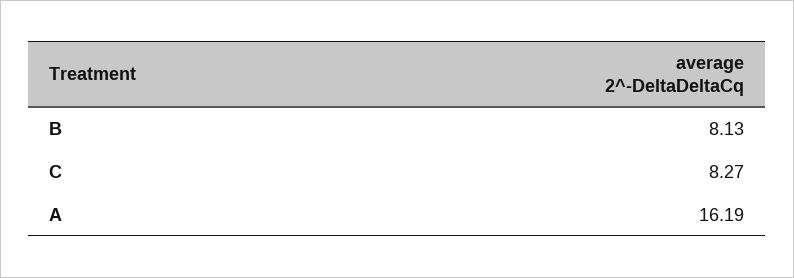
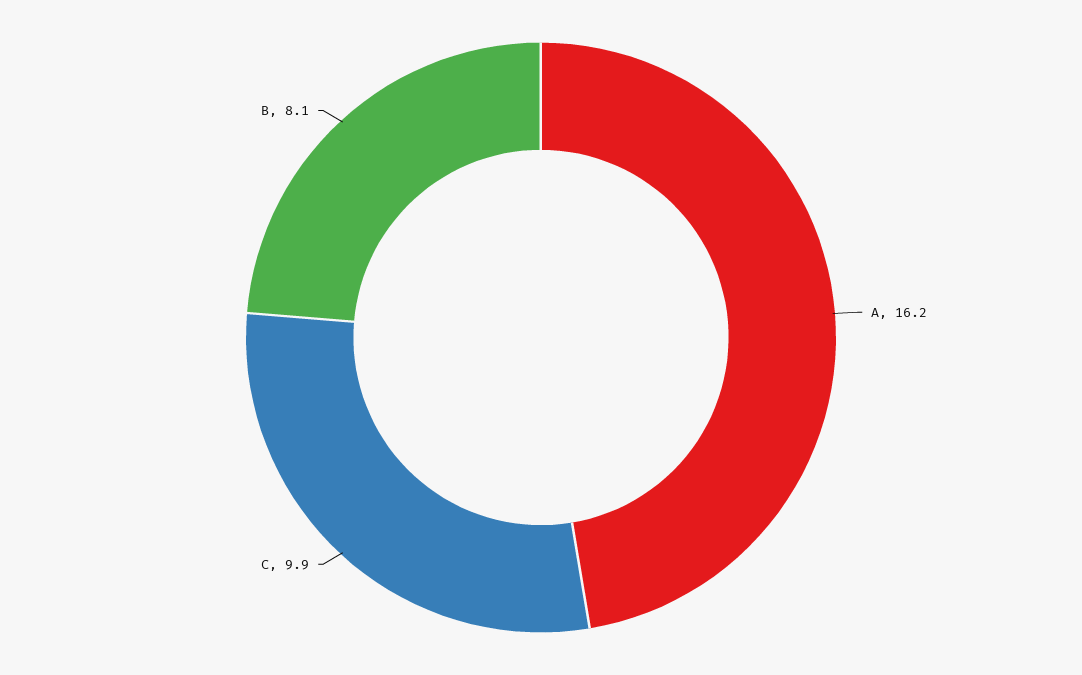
  {
    "B": 8.13,
-   "C": 8.27,
+   "C": 9.9,
    "A": 16.19
  }

